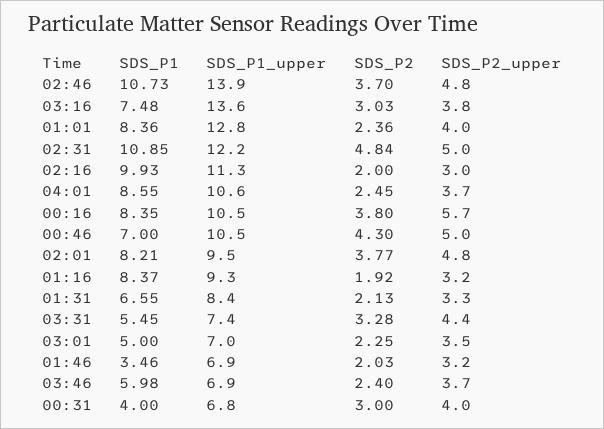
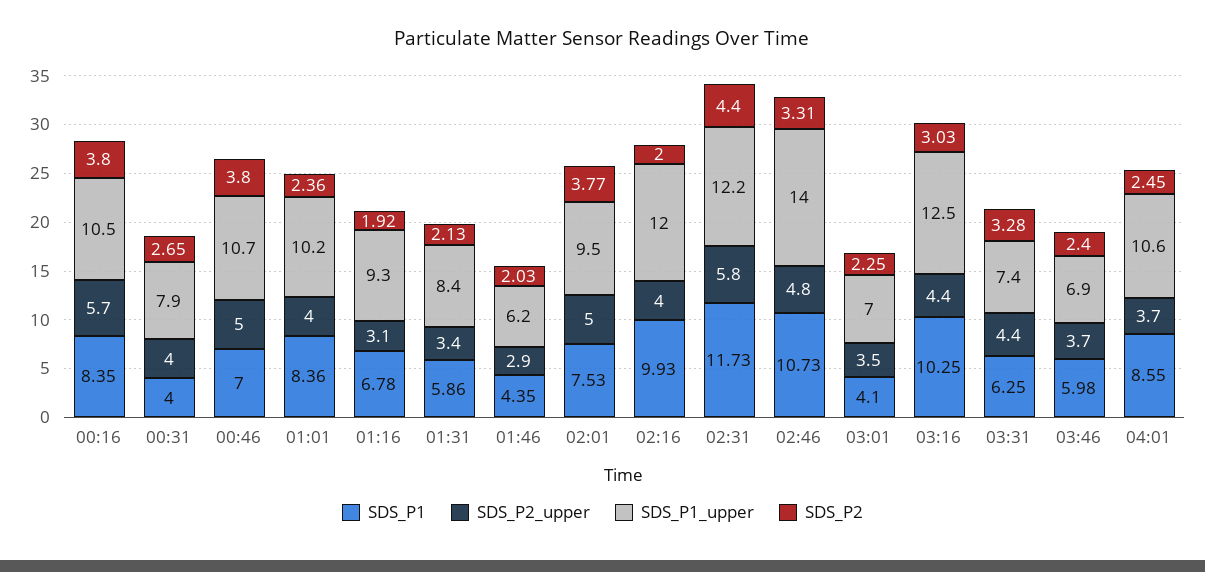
  {
    "SDS_P1": {
      "02:46": 10.73,
-     "03:16": 7.48,
+     "03:16": 10.25,
      "01:01": 8.36,
-     "02:31": 10.85,
+     "02:31": 11.73,
      "02:16": 9.93,
      "04:01": 8.55,
      "00:16": 8.35,
      "00:46": 7,
-     "02:01": 8.21,
+     "02:01": 7.53,
-     "01:16": 8.37,
+     "01:16": 6.78,
-     "01:31": 6.55,
+     "01:31": 5.86,
-     "03:31": 5.45,
+     "03:31": 6.25,
-     "03:01": 5,
+     "03:01": 4.1,
-     "01:46": 3.46,
+     "01:46": 4.35,
      "03:46": 5.98,
      "00:31": 4
    },
    "SDS_P1_upper": {
-     "02:46": 13.9,
+     "02:46": 14,
-     "03:16": 13.6,
+     "03:16": 12.5,
-     "01:01": 12.8,
+     "01:01": 10.2,
      "02:31": 12.2,
-     "02:16": 11.3,
+     "02:16": 12,
      "04:01": 10.6,
      "00:16": 10.5,
-     "00:46": 10.5,
+     "00:46": 10.7,
      "02:01": 9.5,
      "01:16": 9.3,
      "01:31": 8.4,
      "03:31": 7.4,
      "03:01": 7,
-     "01:46": 6.9,
+     "01:46": 6.2,
      "03:46": 6.9,
-     "00:31": 6.8
+     "00:31": 7.9
    },
    "SDS_P2": {
-     "02:46": 3.7,
+     "02:46": 3.31,
      "03:16": 3.03,
      "01:01": 2.36,
-     "02:31": 4.84,
+     "02:31": 4.4,
      "02:16": 2,
      "04:01": 2.45,
      "00:16": 3.8,
-     "00:46": 4.3,
+     "00:46": 3.8,
      "02:01": 3.77,
      "01:16": 1.92,
      "01:31": 2.13,
      "03:31": 3.28,
      "03:01": 2.25,
      "01:46": 2.03,
      "03:46": 2.4,
-     "00:31": 3
+     "00:31": 2.65
    },
    "SDS_P2_upper": {
      "02:46": 4.8,
-     "03:16": 3.8,
+     "03:16": 4.4,
      "01:01": 4,
-     "02:31": 5,
+     "02:31": 5.8,
-     "02:16": 3,
+     "02:16": 4,
      "04:01": 3.7,
      "00:16": 5.7,
      "00:46": 5,
-     "02:01": 4.8,
+     "02:01": 5,
-     "01:16": 3.2,
+     "01:16": 3.1,
-     "01:31": 3.3,
+     "01:31": 3.4,
      "03:31": 4.4,
      "03:01": 3.5,
-     "01:46": 3.2,
+     "01:46": 2.9,
      "03:46": 3.7,
      "00:31": 4
    }
  }

